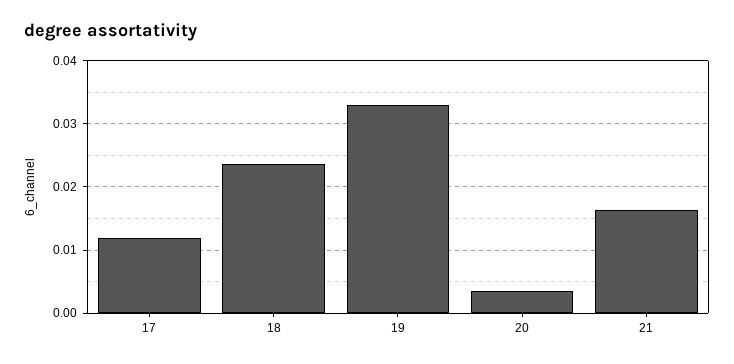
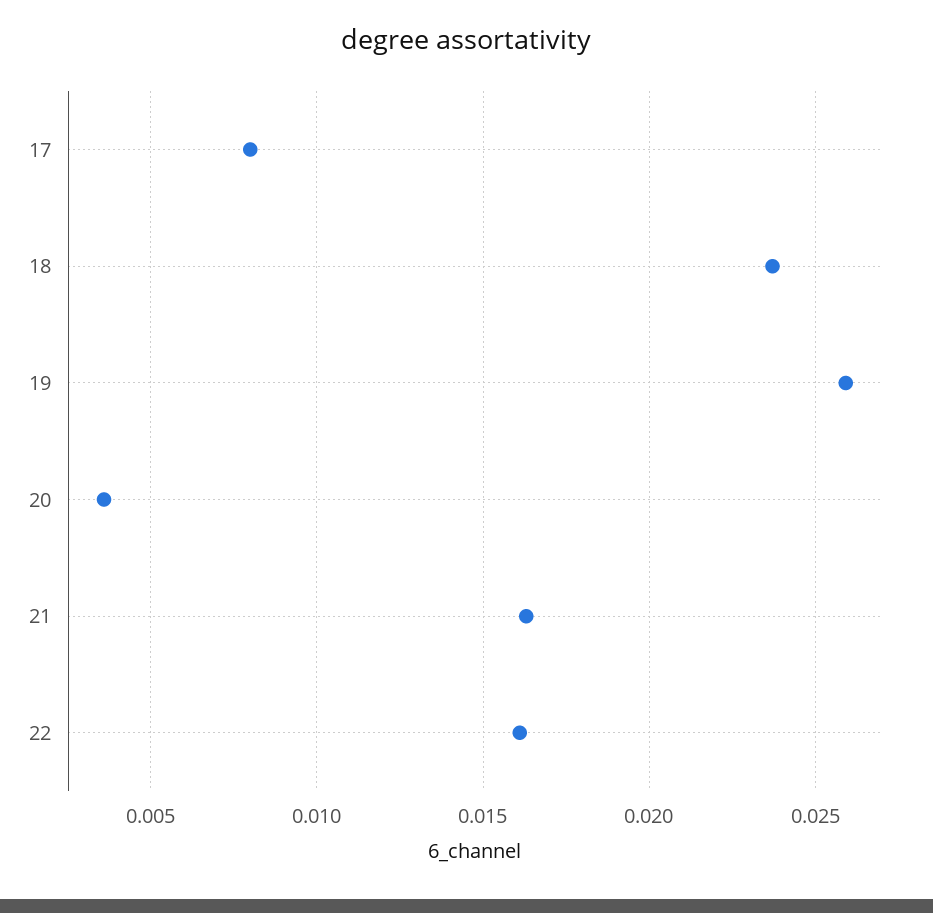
  {
-   "17": 0.012,
+   "17": 0.008,
    "18": 0.0235,
-   "19": 0.033,
+   "19": 0.026,
    "20": 0.0035,
-   "21": 0.0165
+   "21": 0.0165,
+   "22": 0.016
  }

